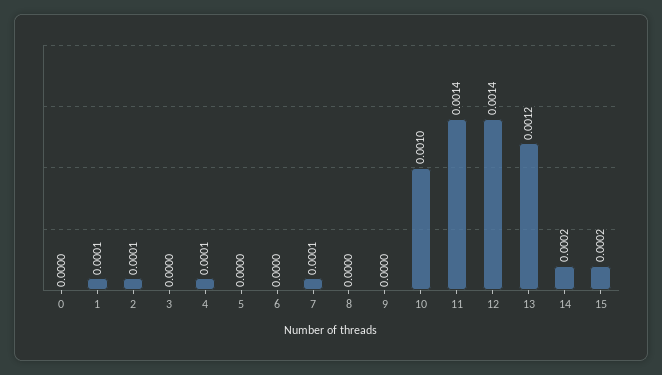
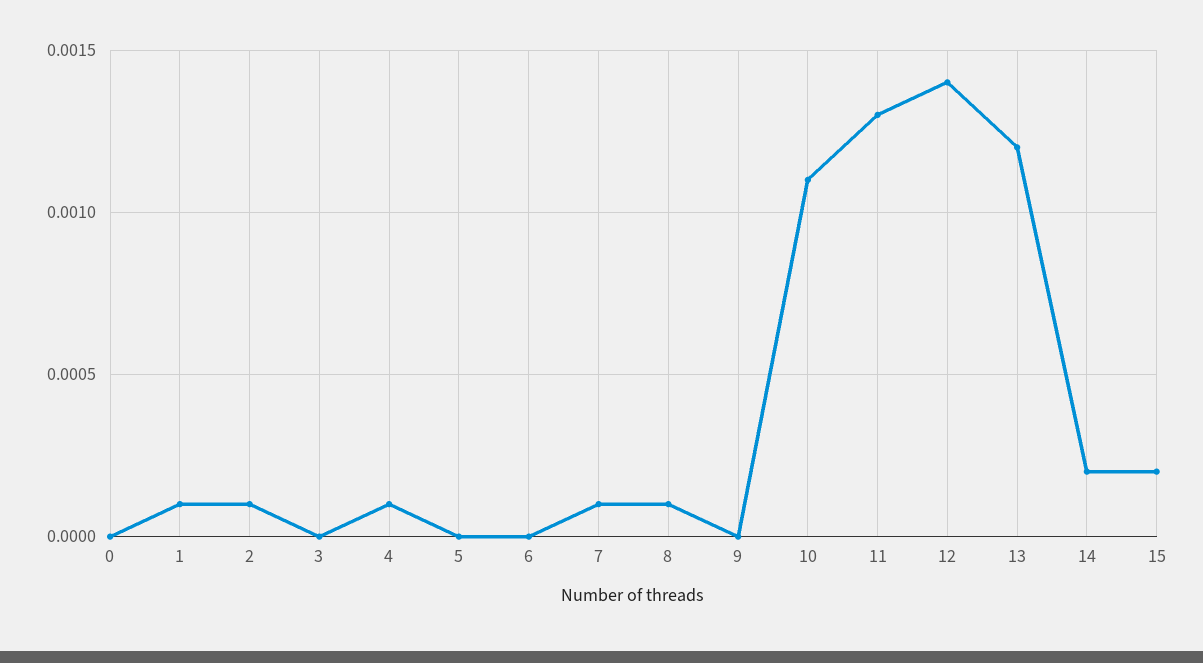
  {
    "0": 0,
    "1": 0.0001,
    "2": 0.0001,
    "3": 0,
    "4": 0.0001,
    "5": 0,
    "6": 0,
    "7": 0.0001,
-   "8": 0,
+   "8": 0.0001,
    "9": 0,
-   "10": 0.001,
+   "10": 0.0011,
-   "11": 0.0014,
+   "11": 0.0013,
    "12": 0.0014,
    "13": 0.0012,
    "14": 0.0002,
    "15": 0.0002
  }

